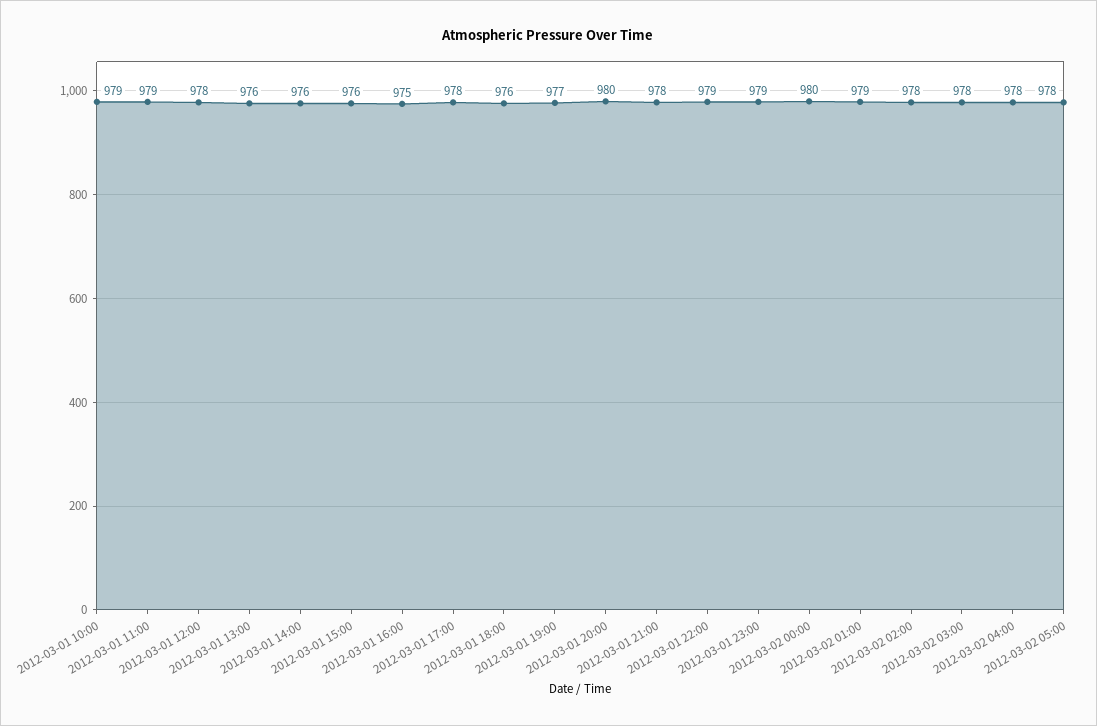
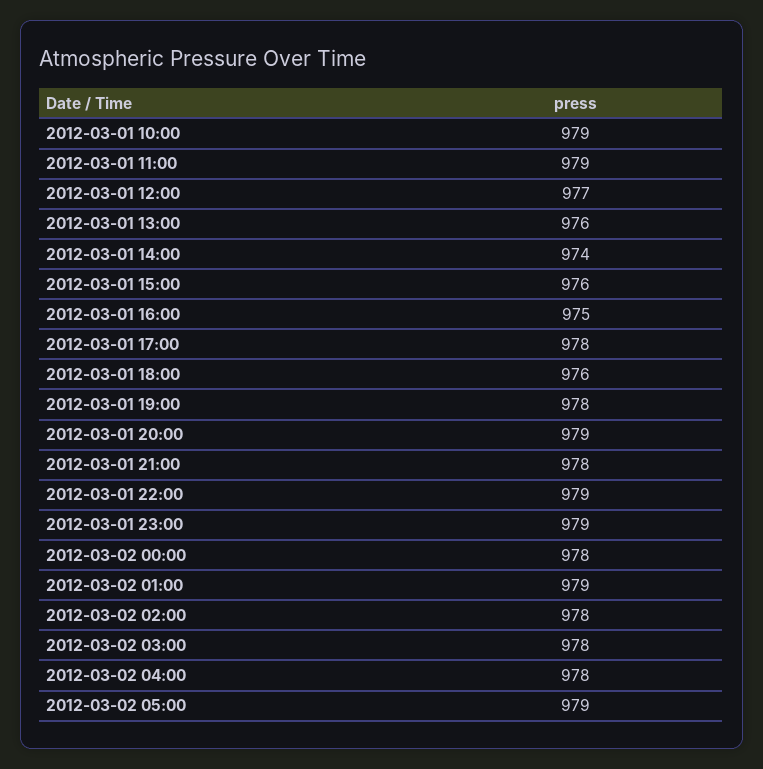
  {
    "2012-03-01 10:00": 979,
    "2012-03-01 11:00": 979,
-   "2012-03-01 12:00": 978,
+   "2012-03-01 12:00": 977,
    "2012-03-01 13:00": 976,
-   "2012-03-01 14:00": 976,
+   "2012-03-01 14:00": 974,
    "2012-03-01 15:00": 976,
    "2012-03-01 16:00": 975,
    "2012-03-01 17:00": 978,
    "2012-03-01 18:00": 976,
-   "2012-03-01 19:00": 977,
+   "2012-03-01 19:00": 978,
-   "2012-03-01 20:00": 980,
+   "2012-03-01 20:00": 979,
    "2012-03-01 21:00": 978,
    "2012-03-01 22:00": 979,
    "2012-03-01 23:00": 979,
-   "2012-03-02 00:00": 980,
+   "2012-03-02 00:00": 978,
    "2012-03-02 01:00": 979,
    "2012-03-02 02:00": 978,
    "2012-03-02 03:00": 978,
    "2012-03-02 04:00": 978,
-   "2012-03-02 05:00": 978
+   "2012-03-02 05:00": 979
  }

